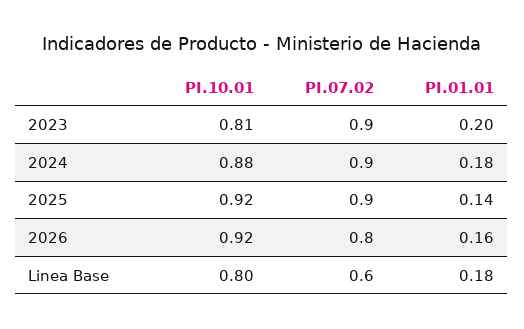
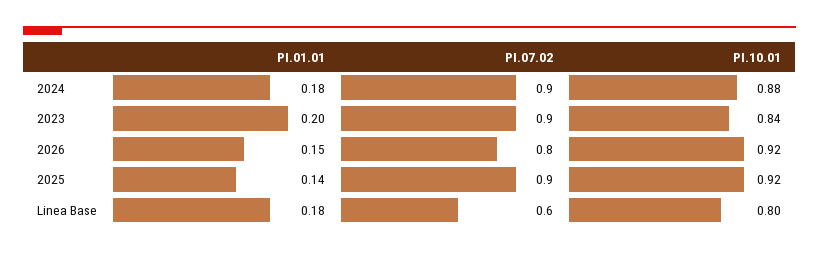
  {
    "PI.10.01": {
-     "2023": 0.81,
+     "2023": 0.84,
      "2024": 0.88,
      "2025": 0.92,
      "2026": 0.92,
      "Linea Base": 0.8
    },
    "PI.07.02": {
      "2023": 0.9,
      "2024": 0.9,
      "2025": 0.9,
      "2026": 0.8,
      "Linea Base": 0.6
    },
    "PI.01.01": {
      "2023": 0.2,
      "2024": 0.18,
      "2025": 0.14,
-     "2026": 0.16,
+     "2026": 0.15,
      "Linea Base": 0.18
    }
  }

